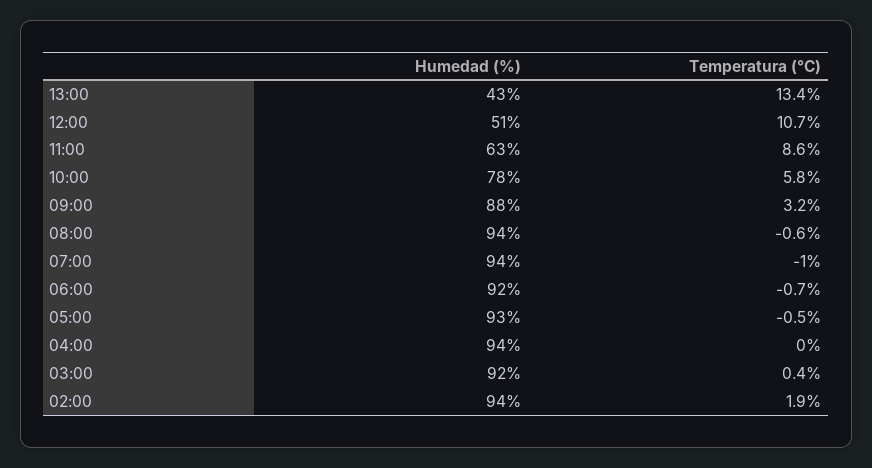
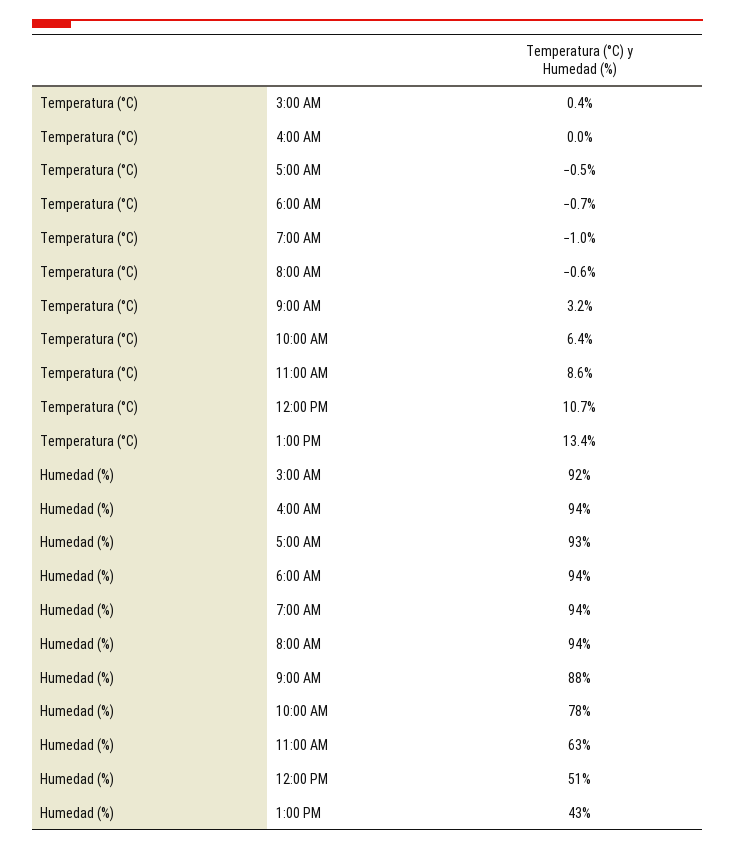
  {
    "Humedad (%)": {
      "13:00": 43,
      "12:00": 51,
      "11:00": 63,
      "10:00": 78,
      "09:00": 88,
      "08:00": 94,
      "07:00": 94,
-     "06:00": 92,
+     "06:00": 94,
      "05:00": 93,
      "04:00": 94,
-     "03:00": 92,
+     "03:00": 92
-     "02:00": 94
    },
    "Temperatura (°C)": {
      "13:00": 13.4,
      "12:00": 10.7,
      "11:00": 8.6,
-     "10:00": 5.8,
+     "10:00": 6.4,
      "09:00": 3.2,
      "08:00": -0.6,
      "07:00": -1,
      "06:00": -0.7,
      "05:00": -0.5,
      "04:00": 0,
-     "03:00": 0.4,
+     "03:00": 0.4
-     "02:00": 1.9
    }
  }

